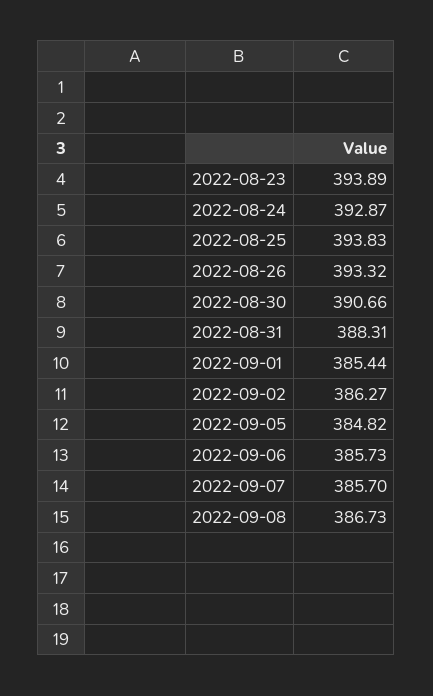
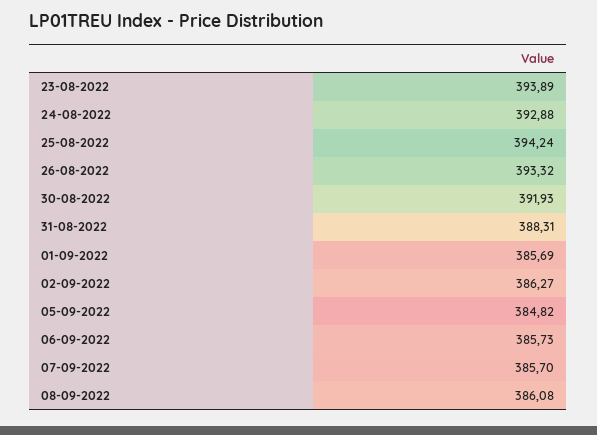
  {
    "2022-08-23": 393.89,
-   "2022-08-24": 392.87,
+   "2022-08-24": 392.88,
-   "2022-08-25": 393.83,
+   "2022-08-25": 394.24,
    "2022-08-26": 393.32,
-   "2022-08-30": 390.66,
+   "2022-08-30": 391.93,
    "2022-08-31": 388.31,
-   "2022-09-01": 385.44,
+   "2022-09-01": 385.69,
    "2022-09-02": 386.27,
    "2022-09-05": 384.82,
    "2022-09-06": 385.73,
    "2022-09-07": 385.7,
-   "2022-09-08": 386.73
+   "2022-09-08": 386.08
  }

